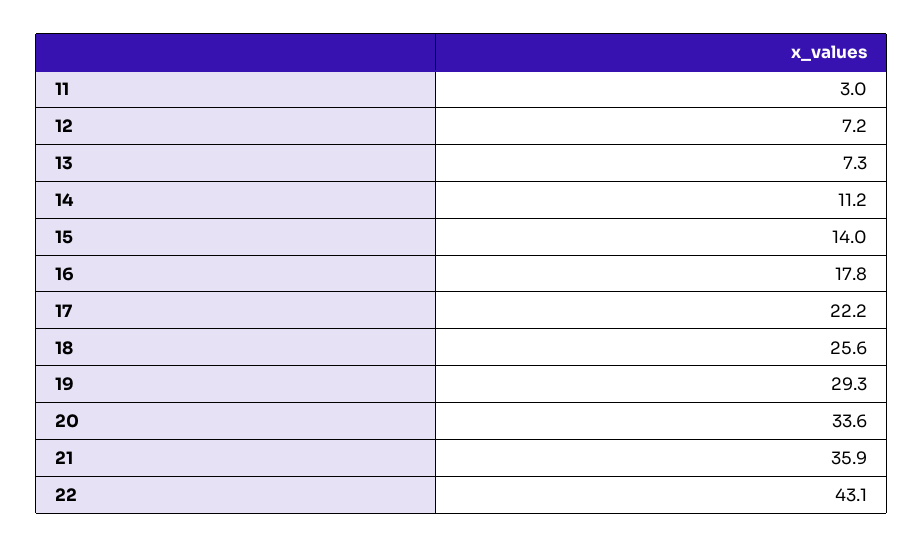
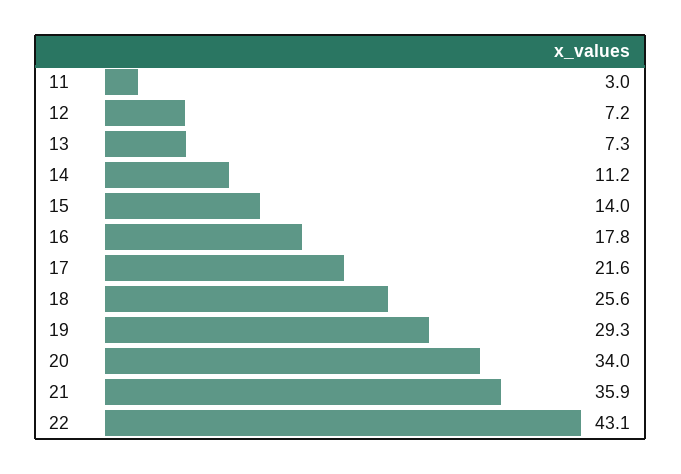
  {
    "11": 3,
    "12": 7.2,
    "13": 7.3,
    "14": 11.2,
    "15": 14,
    "16": 17.8,
-   "17": 22.2,
+   "17": 21.6,
    "18": 25.6,
    "19": 29.3,
-   "20": 33.6,
+   "20": 34,
    "21": 35.9,
    "22": 43.1
  }

